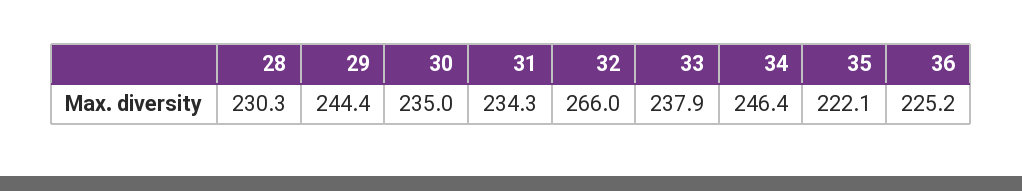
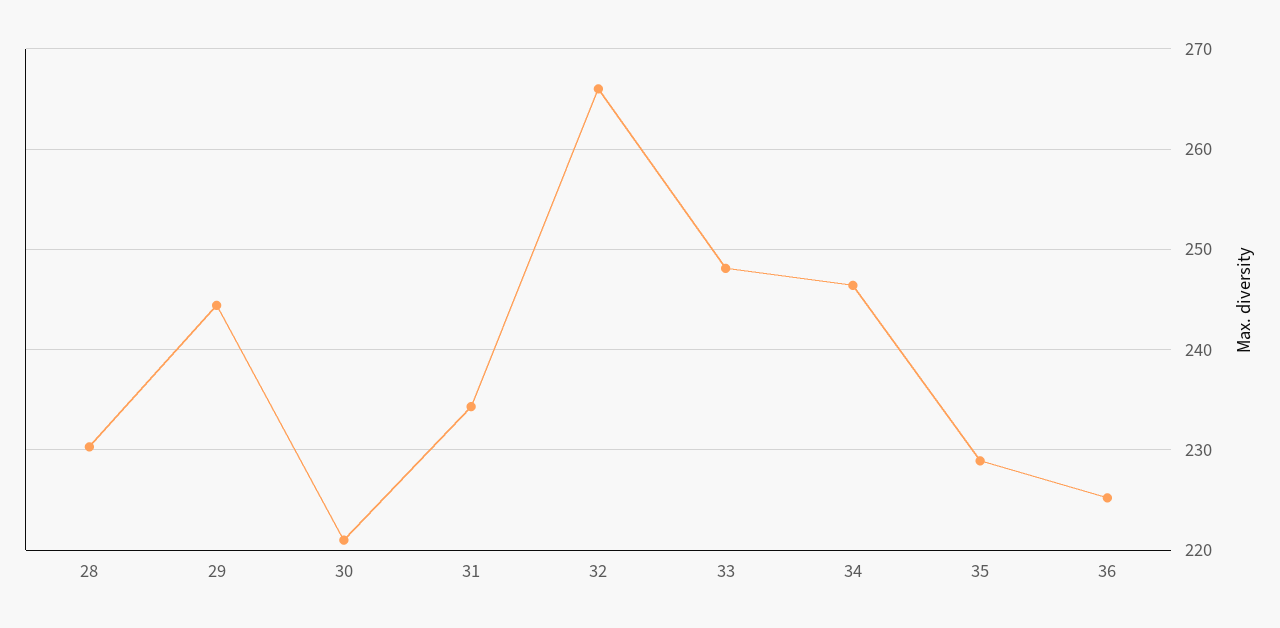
  {
    "28": 230.3,
    "29": 244.4,
-   "30": 235,
+   "30": 221,
    "31": 234.3,
    "32": 266,
-   "33": 237.9,
+   "33": 248,
    "34": 246.4,
-   "35": 222.1,
+   "35": 229,
    "36": 225.2
  }

